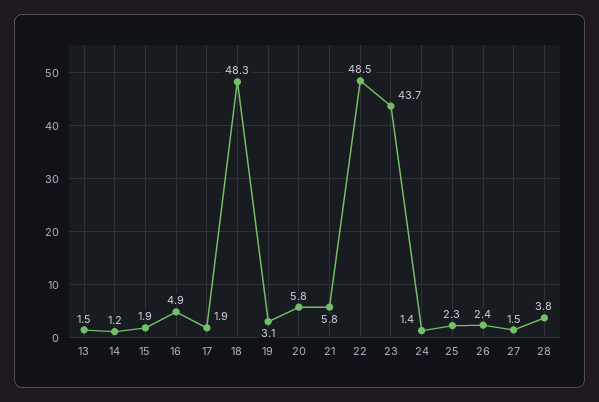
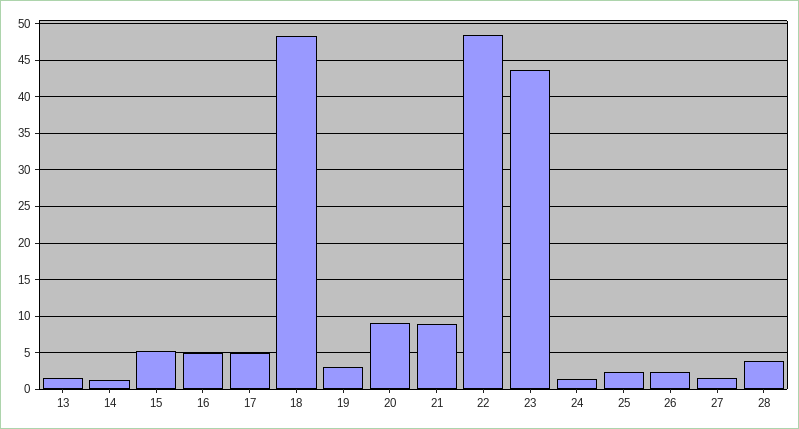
  {
    "13": 1.5,
    "14": 1.2,
-   "15": 1.9,
+   "15": 5,
    "16": 4.9,
-   "17": 1.9,
+   "17": 5,
    "18": 48.3,
    "19": 3.1,
-   "20": 5.8,
+   "20": 9,
-   "21": 5.8,
+   "21": 9,
    "22": 48.5,
    "23": 43.7,
    "24": 1.4,
    "25": 2.3,
    "26": 2.4,
    "27": 1.5,
    "28": 3.8
  }

